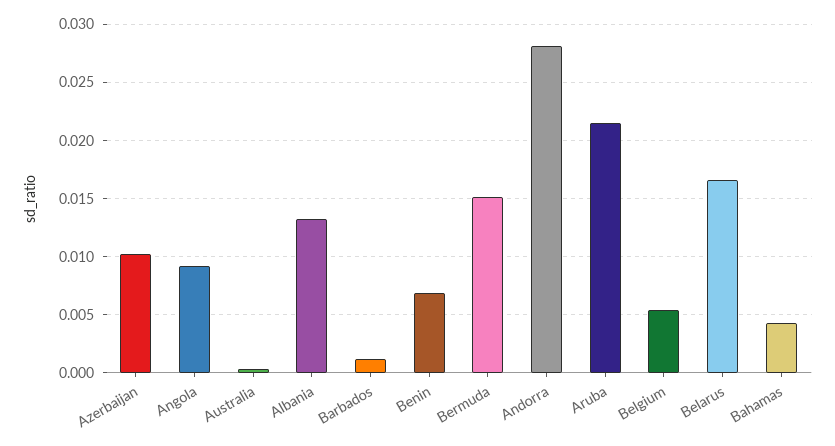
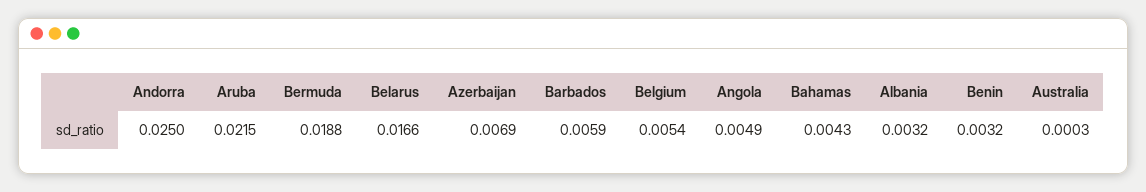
  {
-   "Azerbaijan": 0.01,
+   "Azerbaijan": 0.0069,
-   "Angola": 0.009,
+   "Angola": 0.0049,
    "Australia": 0.0003,
-   "Albania": 0.013,
+   "Albania": 0.0032,
-   "Barbados": 0.001,
+   "Barbados": 0.0059,
-   "Benin": 0.007,
+   "Benin": 0.0032,
-   "Bermuda": 0.015,
+   "Bermuda": 0.0188,
-   "Andorra": 0.028,
+   "Andorra": 0.025,
    "Aruba": 0.0215,
    "Belgium": 0.0054,
    "Belarus": 0.0166,
    "Bahamas": 0.0043
  }

